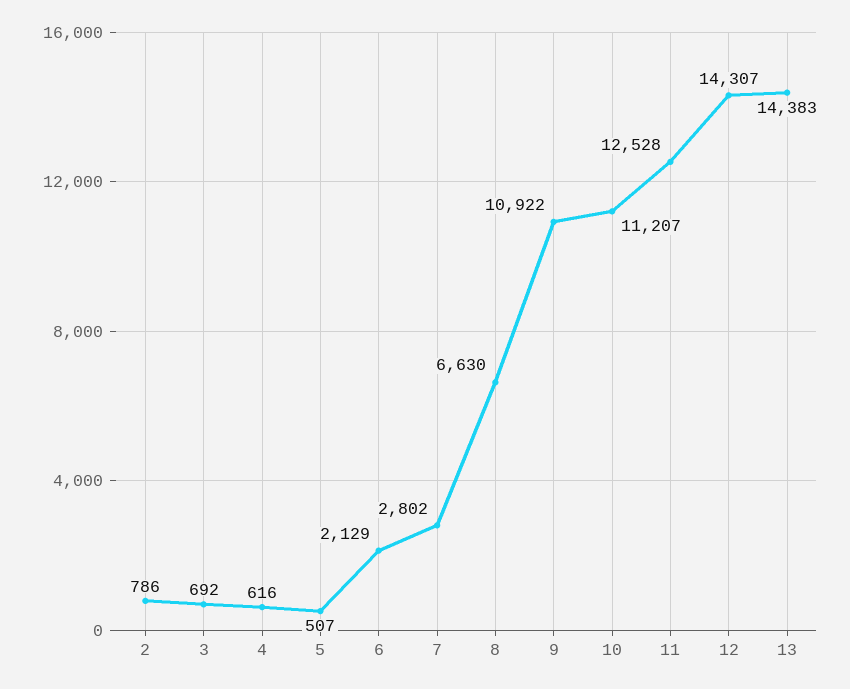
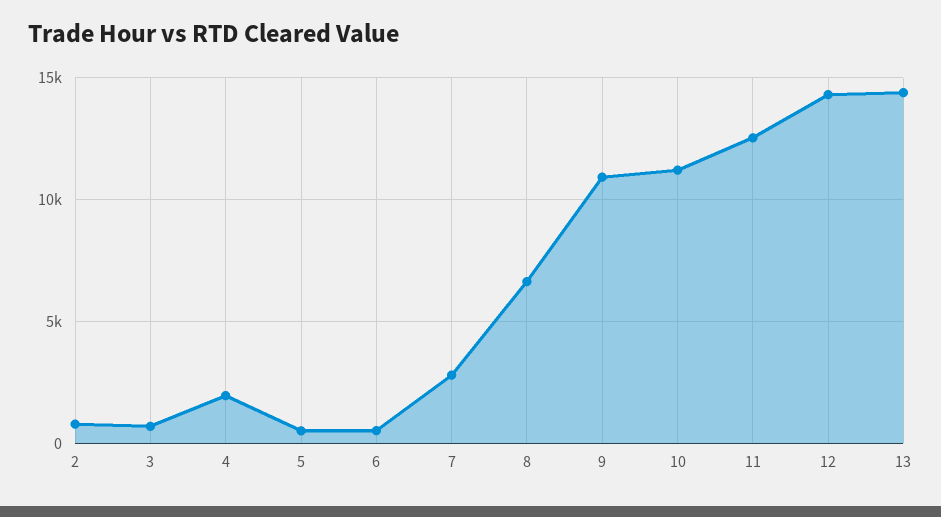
  {
    "2": 786,
    "3": 692,
-   "4": 616,
+   "4": 2000,
    "5": 507,
-   "6": 2129,
+   "6": 500,
    "7": 2802,
    "8": 6630,
    "9": 10922,
    "10": 11207,
    "11": 12528,
    "12": 14307,
    "13": 14383
  }

